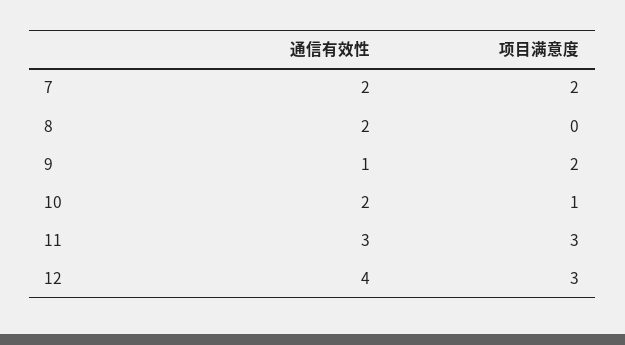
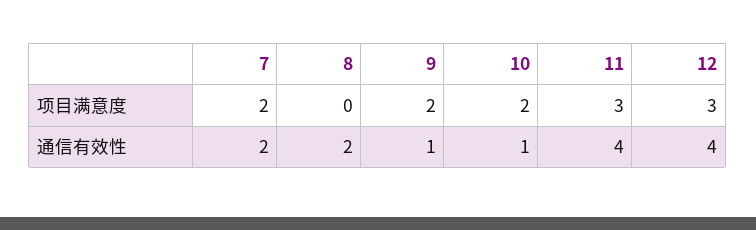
  {
    "通信有效性": {
      "7": 2,
      "8": 2,
      "9": 1,
-     "10": 2,
+     "10": 1,
-     "11": 3,
+     "11": 4,
      "12": 4
    },
    "项目满意度": {
      "7": 2,
      "8": 0,
      "9": 2,
-     "10": 1,
+     "10": 2,
      "11": 3,
      "12": 3
    }
  }

